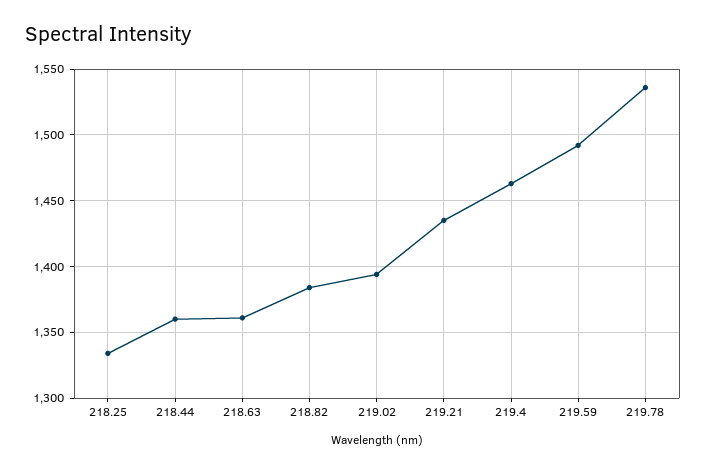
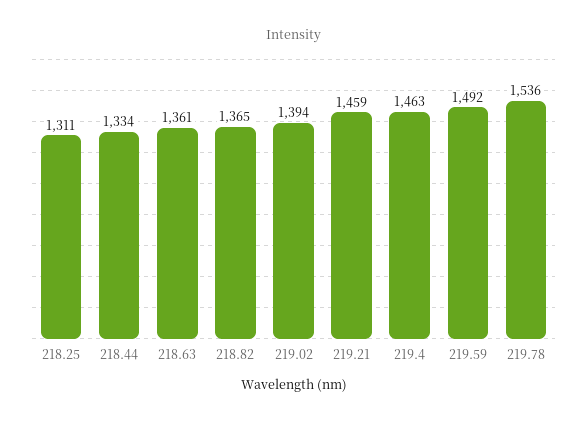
  {
-   "218.25": 1335,
+   "218.25": 1311,
-   "218.44": 1360,
+   "218.44": 1334,
    "218.63": 1361,
-   "218.82": 1385,
+   "218.82": 1365,
    "219.02": 1394,
-   "219.21": 1435,
+   "219.21": 1459,
    "219.4": 1463,
    "219.59": 1492,
    "219.78": 1536
  }

